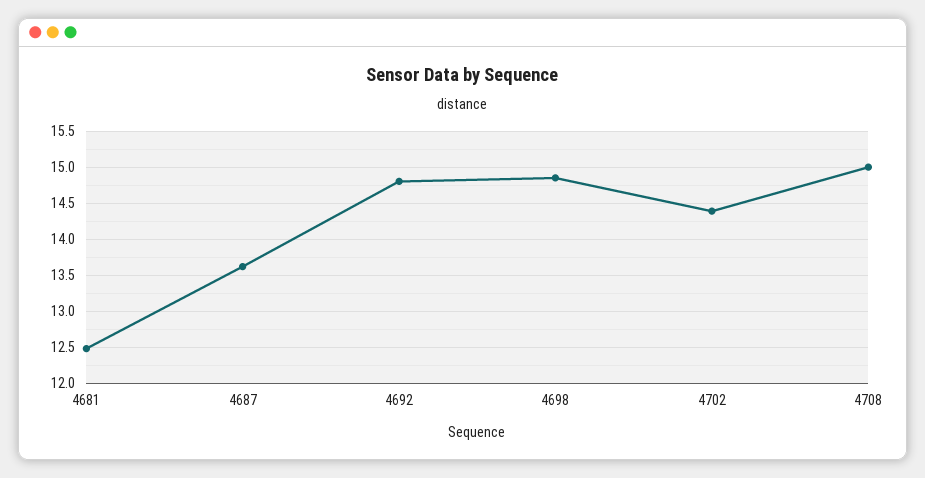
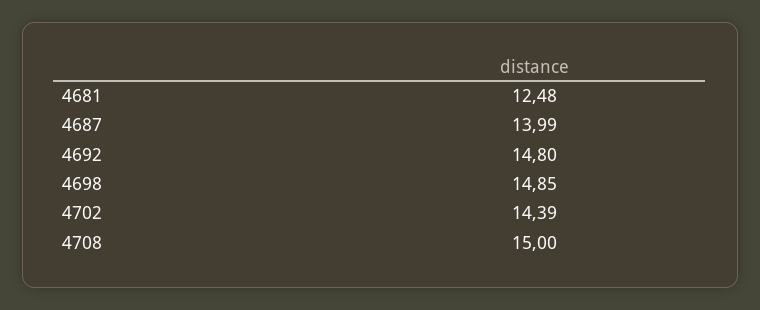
  {
    "4681": 12.48,
-   "4687": 13.6,
+   "4687": 13.99,
    "4692": 14.8,
    "4698": 14.85,
    "4702": 14.39,
    "4708": 15
  }

